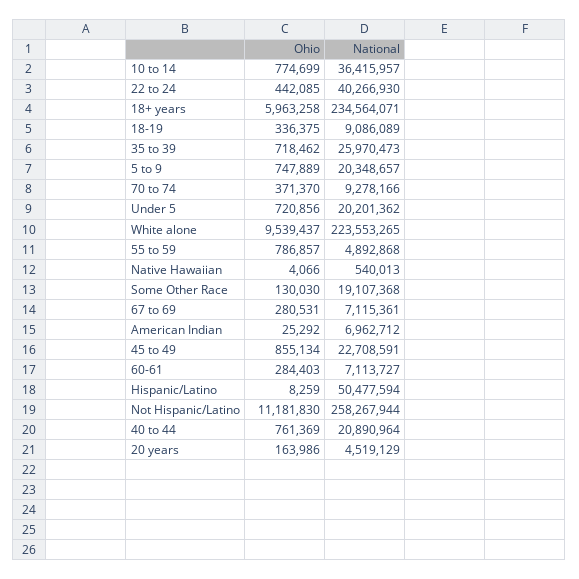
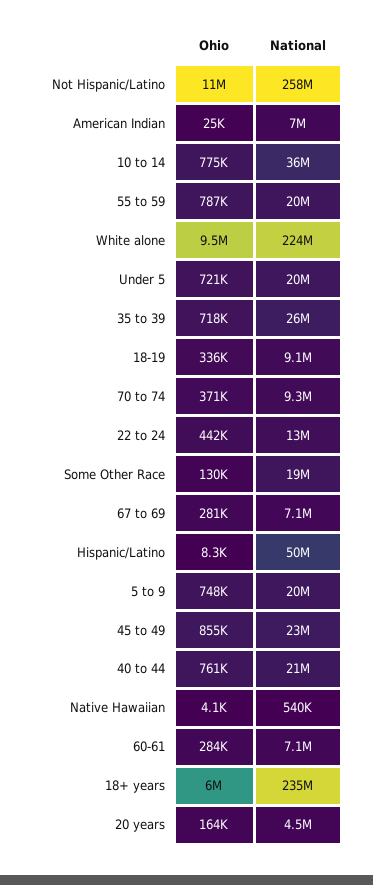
  {
    "Ohio": {
      "10 to 14": 774699,
      "22 to 24": 442085,
      "18+ years": 5963258,
      "18-19": 336375,
      "35 to 39": 718462,
      "5 to 9": 747889,
      "70 to 74": 371370,
      "Under 5": 720856,
      "White alone": 9539437,
      "55 to 59": 786857,
      "Native Hawaiian": 4066,
      "Some Other Race": 130030,
      "67 to 69": 280531,
      "American Indian": 25292,
      "45 to 49": 855134,
      "60-61": 284403,
      "Hispanic/Latino": 8259,
      "Not Hispanic/Latino": 11181830,
      "40 to 44": 761369,
      "20 years": 163986
    },
    "National": {
      "10 to 14": 36415957,
-     "22 to 24": 40266930,
+     "22 to 24": 13000000,
      "18+ years": 234564071,
      "18-19": 9086089,
      "35 to 39": 25970473,
      "5 to 9": 20348657,
      "70 to 74": 9278166,
      "Under 5": 20201362,
      "White alone": 223553265,
-     "55 to 59": 4892868,
+     "55 to 59": 20000000,
      "Native Hawaiian": 540013,
      "Some Other Race": 19107368,
      "67 to 69": 7115361,
      "American Indian": 6962712,
      "45 to 49": 22708591,
      "60-61": 7113727,
      "Hispanic/Latino": 50477594,
      "Not Hispanic/Latino": 258267944,
      "40 to 44": 20890964,
      "20 years": 4519129
    }
  }

